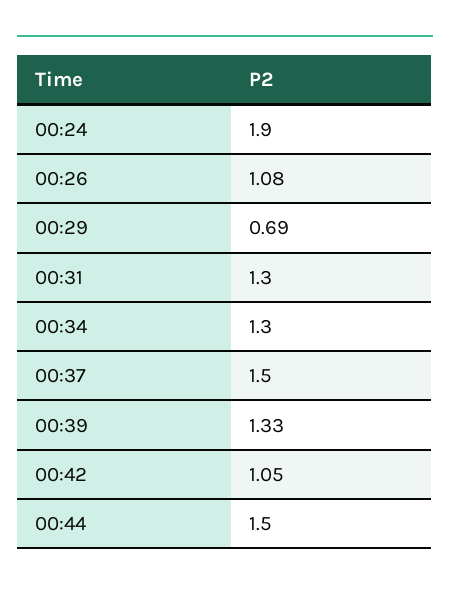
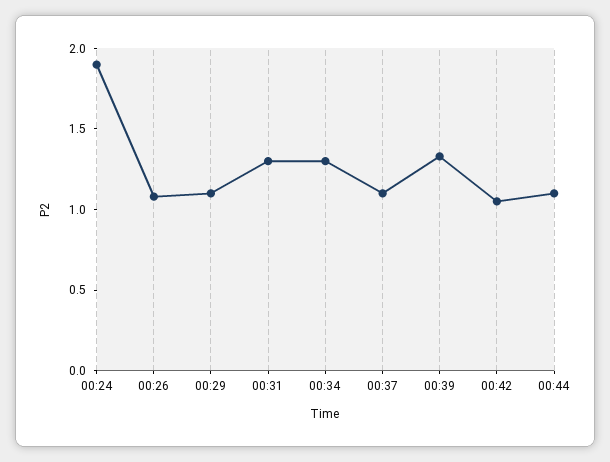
  {
    "00:24": 1.9,
    "00:26": 1.08,
-   "00:29": 0.69,
+   "00:29": 1.1,
    "00:31": 1.3,
    "00:34": 1.3,
-   "00:37": 1.5,
+   "00:37": 1.1,
    "00:39": 1.33,
    "00:42": 1.05,
-   "00:44": 1.5
+   "00:44": 1.1
  }

